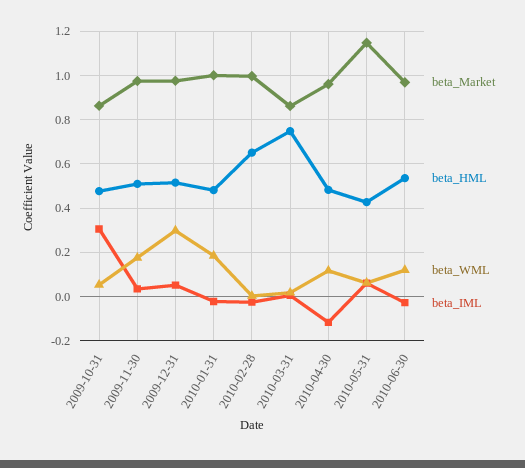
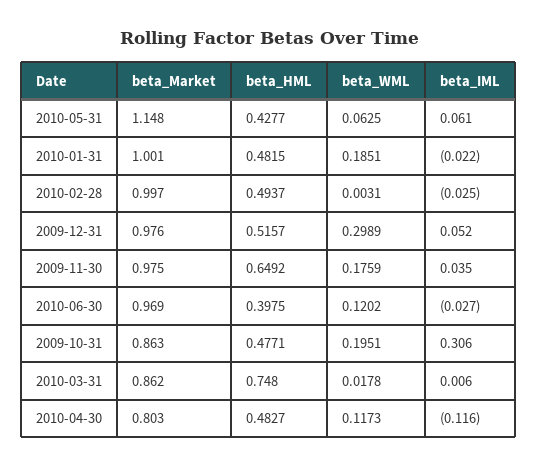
  {
    "beta_Market": {
      "2009-10-31": 0.863,
      "2009-11-30": 0.975,
      "2009-12-31": 0.976,
      "2010-01-31": 1.001,
      "2010-02-28": 0.997,
      "2010-03-31": 0.862,
-     "2010-04-30": 0.95,
+     "2010-04-30": 0.803,
      "2010-05-31": 1.148,
      "2010-06-30": 0.969
    },
    "beta_HML": {
      "2009-10-31": 0.4771,
-     "2009-11-30": 0.5,
+     "2009-11-30": 0.6492,
      "2009-12-31": 0.5157,
      "2010-01-31": 0.4815,
-     "2010-02-28": 0.65,
+     "2010-02-28": 0.4937,
      "2010-03-31": 0.748,
      "2010-04-30": 0.4827,
      "2010-05-31": 0.4277,
-     "2010-06-30": 0.55
+     "2010-06-30": 0.3975
    },
    "beta_WML": {
-     "2009-10-31": 0.05,
+     "2009-10-31": 0.1951,
      "2009-11-30": 0.1759,
      "2009-12-31": 0.2989,
      "2010-01-31": 0.1851,
      "2010-02-28": 0.0031,
      "2010-03-31": 0.0178,
      "2010-04-30": 0.1173,
      "2010-05-31": 0.0625,
      "2010-06-30": 0.1202
    },
    "beta_IML": {
      "2009-10-31": 0.306,
      "2009-11-30": 0.035,
      "2009-12-31": 0.052,
      "2010-01-31": -0.022,
      "2010-02-28": -0.025,
      "2010-03-31": 0.006,
      "2010-04-30": -0.116,
      "2010-05-31": 0.061,
      "2010-06-30": -0.027
    }
  }

